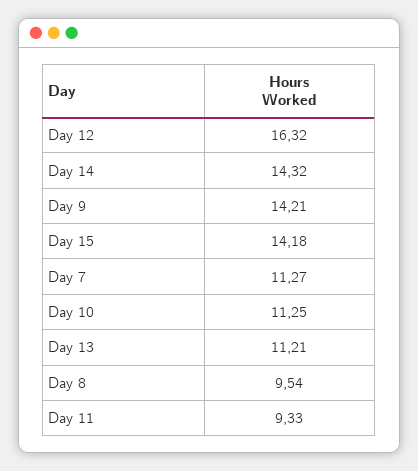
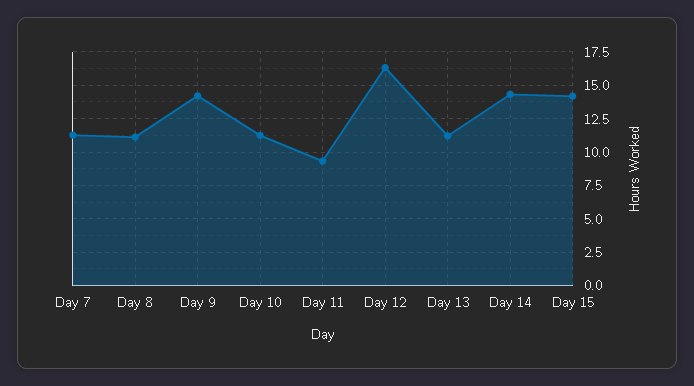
  {
    "Day 12": 16.32,
    "Day 14": 14.32,
    "Day 9": 14.21,
    "Day 15": 14.18,
    "Day 7": 11.27,
    "Day 10": 11.25,
    "Day 13": 11.21,
-   "Day 8": 9.54,
+   "Day 8": 11,
    "Day 11": 9.33
  }

